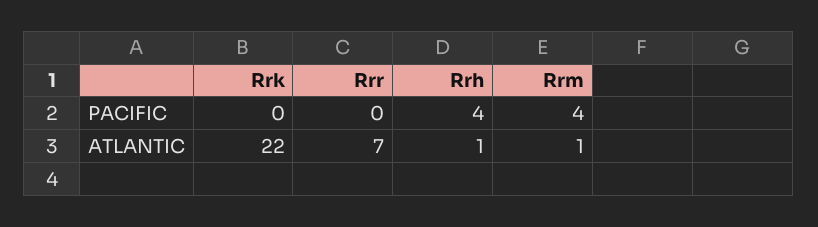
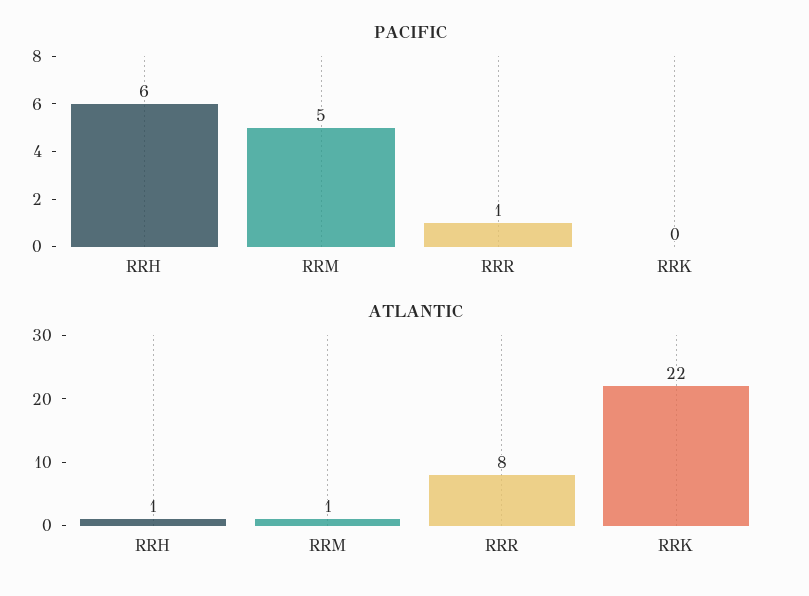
  {
    "PACIFIC": {
      "Rrk": 0,
-     "Rrr": 0,
+     "Rrr": 1,
-     "Rrh": 4,
+     "Rrh": 6,
-     "Rrm": 4
+     "Rrm": 5
    },
    "ATLANTIC": {
      "Rrk": 22,
-     "Rrr": 7,
+     "Rrr": 8,
      "Rrh": 1,
      "Rrm": 1
    }
  }

